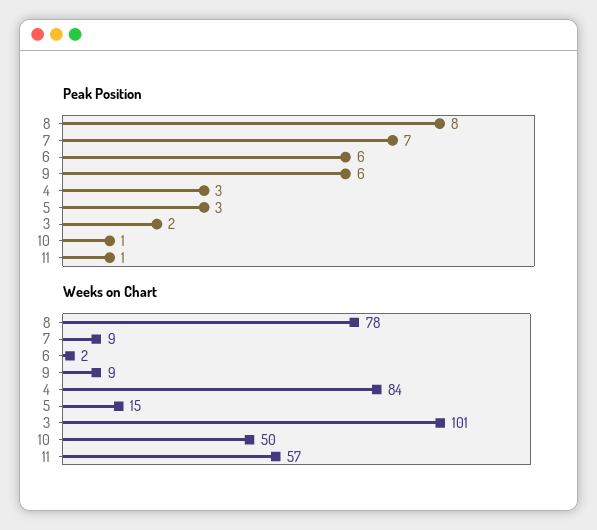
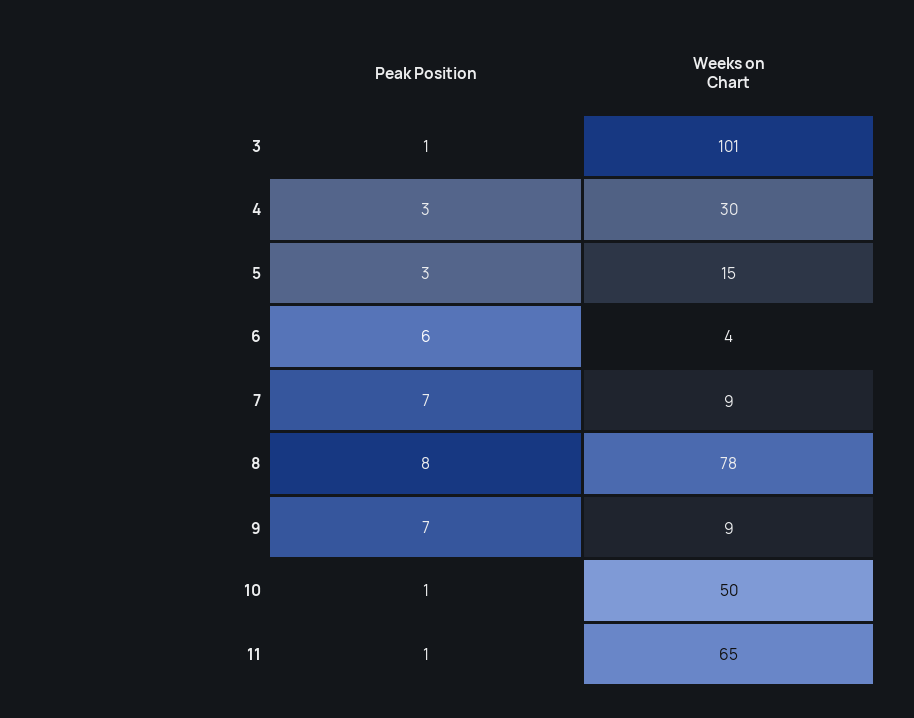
  {
    "Peak Position": {
      "8": 8,
      "7": 7,
      "6": 6,
-     "9": 6,
+     "9": 7,
      "4": 3,
      "5": 3,
-     "3": 2,
+     "3": 1,
      "10": 1,
      "11": 1
    },
    "Weeks on Chart": {
      "8": 78,
      "7": 9,
-     "6": 2,
+     "6": 4,
      "9": 9,
-     "4": 84,
+     "4": 30,
      "5": 15,
      "3": 101,
      "10": 50,
-     "11": 57
+     "11": 65
    }
  }

